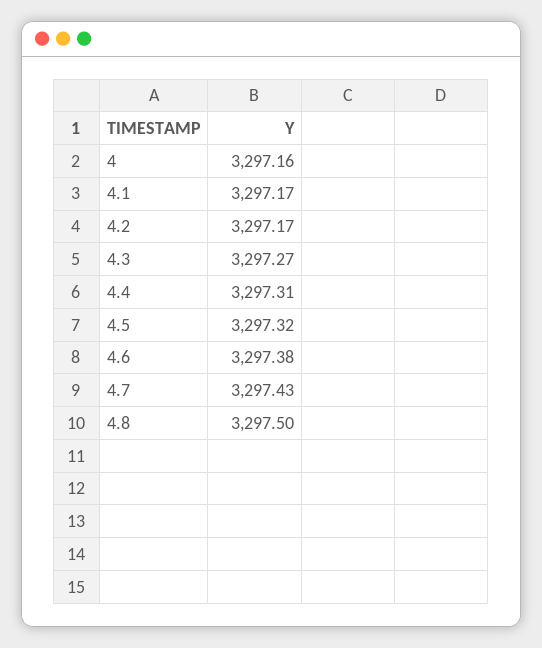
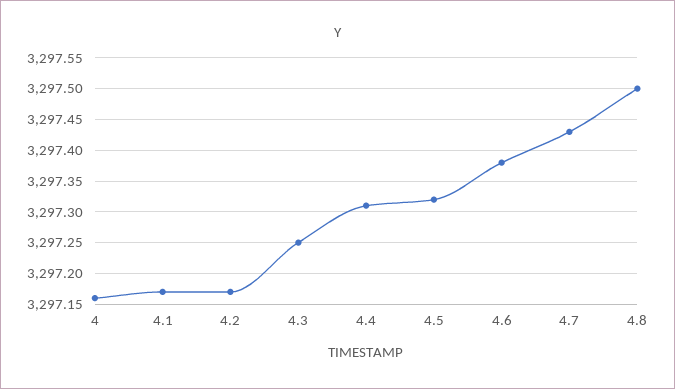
  {
    "4": 3297.16,
    "4.1": 3297.17,
    "4.2": 3297.17,
-   "4.3": 3297.27,
+   "4.3": 3297.25,
    "4.4": 3297.31,
    "4.5": 3297.32,
    "4.6": 3297.38,
    "4.7": 3297.43,
    "4.8": 3297.5
  }

